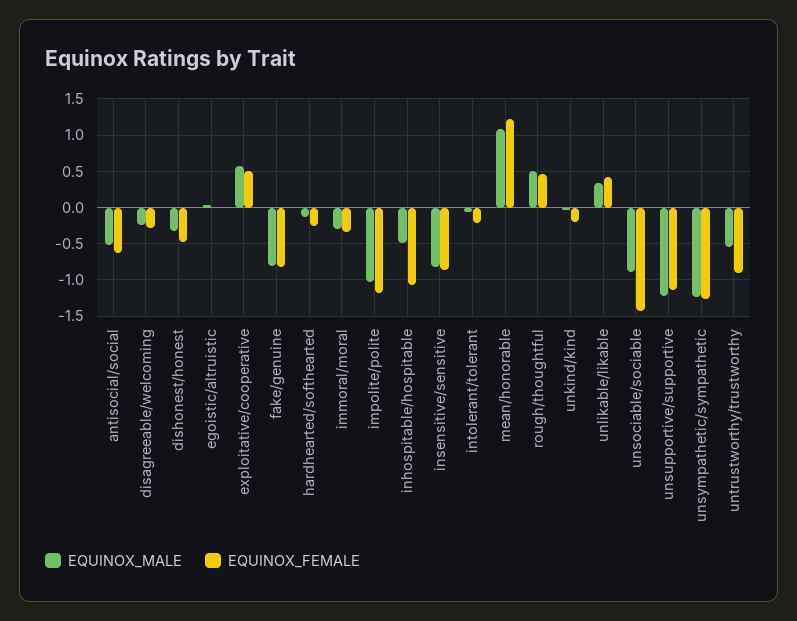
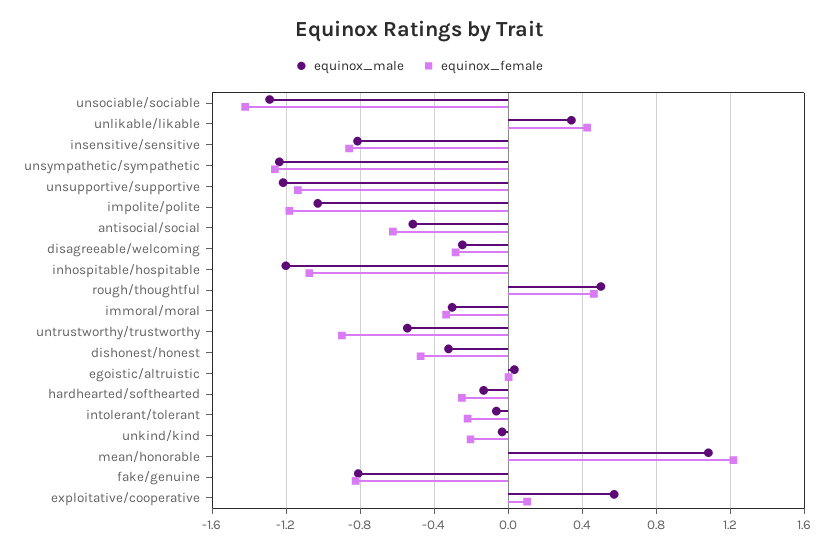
  {
    "EQUINOX_MALE": {
      "antisocial/social": -0.5,
      "disagreeable/welcoming": -0.25,
      "dishonest/honest": -0.3,
      "egoistic/altruistic": 0.05,
      "exploitative/cooperative": 0.55,
      "fake/genuine": -0.8,
      "hardhearted/softhearted": -0.15,
      "immoral/moral": -0.3,
      "impolite/polite": -1.05,
-     "inhospitable/hospitable": -0.5,
+     "inhospitable/hospitable": -1.2,
      "insensitive/sensitive": -0.8,
      "intolerant/tolerant": -0.05,
      "mean/honorable": 1.1,
      "rough/thoughtful": 0.5,
      "unkind/kind": -0.05,
      "unlikable/likable": 0.35,
-     "unsociable/sociable": -0.9,
+     "unsociable/sociable": -1.3,
      "unsupportive/supportive": -1.2,
      "unsympathetic/sympathetic": -1.25,
      "untrustworthy/trustworthy": -0.55
    },
    "EQUINOX_FEMALE": {
      "antisocial/social": -0.6,
      "disagreeable/welcoming": -0.3,
      "dishonest/honest": -0.45,
      "egoistic/altruistic": 0,
-     "exploitative/cooperative": 0.5,
+     "exploitative/cooperative": 0.1,
      "fake/genuine": -0.85,
      "hardhearted/softhearted": -0.25,
      "immoral/moral": -0.35,
      "impolite/polite": -1.2,
      "inhospitable/hospitable": -1.1,
      "insensitive/sensitive": -0.85,
      "intolerant/tolerant": -0.2,
      "mean/honorable": 1.2,
      "rough/thoughtful": 0.45,
      "unkind/kind": -0.2,
      "unlikable/likable": 0.45,
      "unsociable/sociable": -1.4,
      "unsupportive/supportive": -1.15,
      "unsympathetic/sympathetic": -1.25,
      "untrustworthy/trustworthy": -0.9
    }
  }

